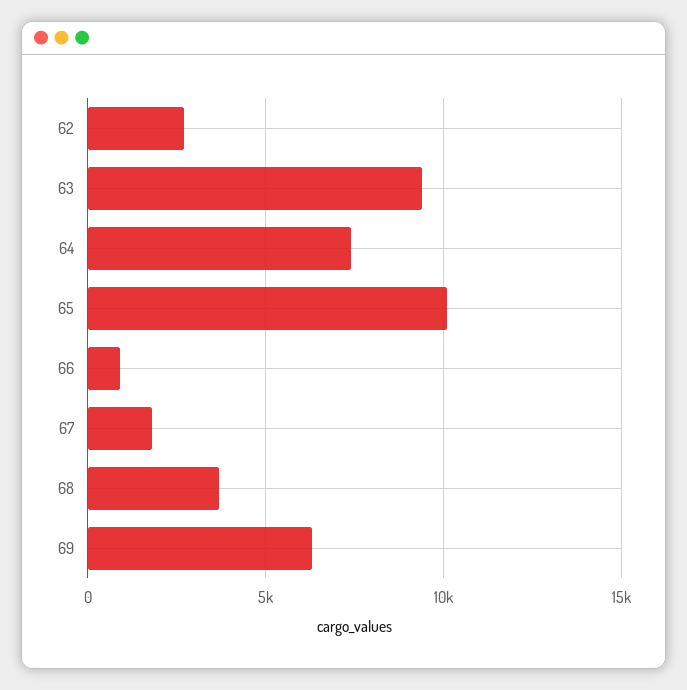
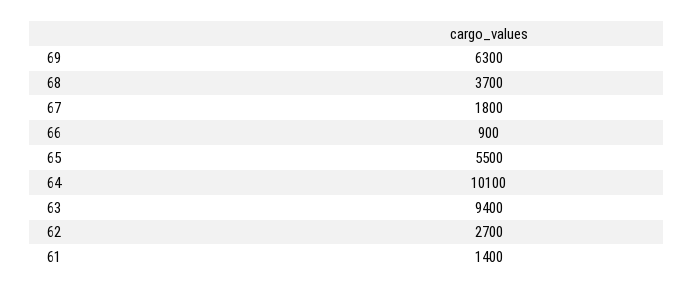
  {
    "62": 2700,
    "63": 9400,
-   "64": 7500,
+   "64": 10100,
-   "65": 10000,
+   "65": 5500,
    "66": 900,
    "67": 1800,
    "68": 3700,
-   "69": 6300
+   "69": 6300,
+   "61": 1400
  }

